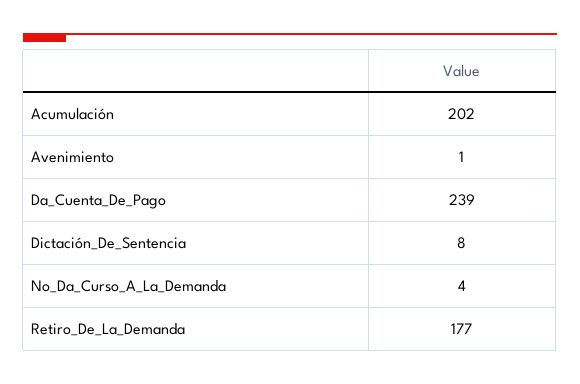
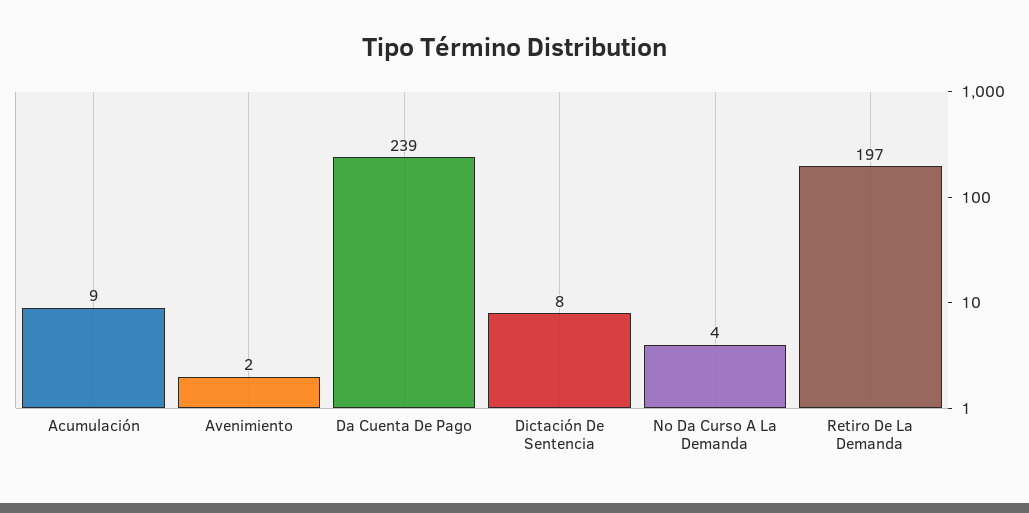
  {
-   "Acumulación": 202,
+   "Acumulación": 9,
-   "Avenimiento": 1,
+   "Avenimiento": 2,
    "Da_Cuenta_De_Pago": 239,
    "Dictación_De_Sentencia": 8,
    "No_Da_Curso_A_La_Demanda": 4,
-   "Retiro_De_La_Demanda": 177
+   "Retiro_De_La_Demanda": 197
  }

